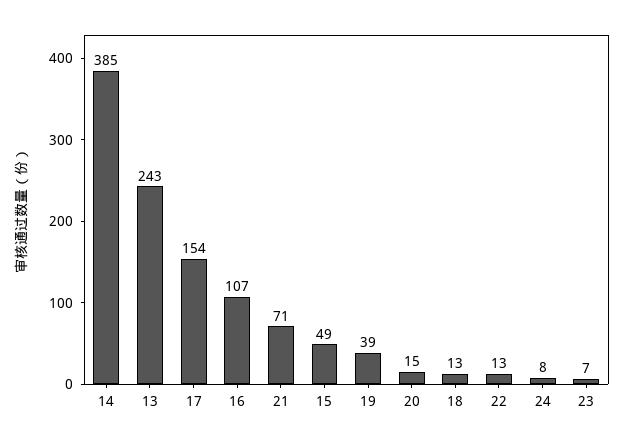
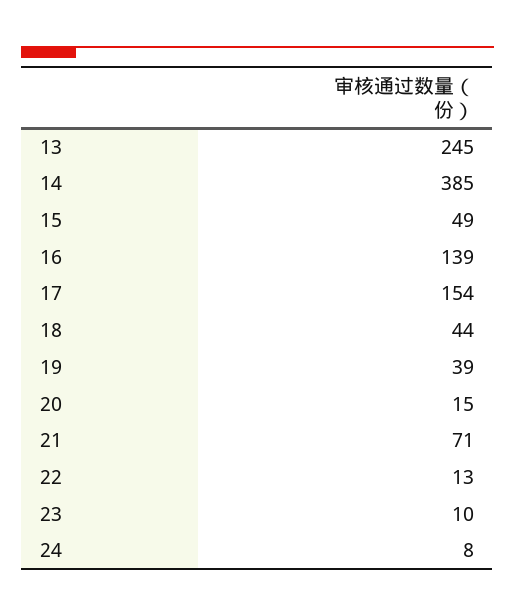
  {
    "14": 385,
-   "13": 243,
+   "13": 245,
    "17": 154,
-   "16": 107,
+   "16": 139,
    "21": 71,
    "15": 49,
    "19": 39,
    "20": 15,
-   "18": 13,
+   "18": 44,
    "22": 13,
    "24": 8,
-   "23": 7
+   "23": 10
  }

